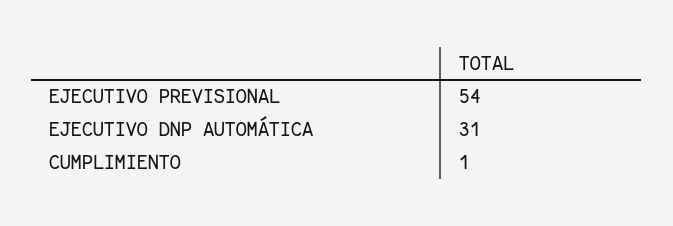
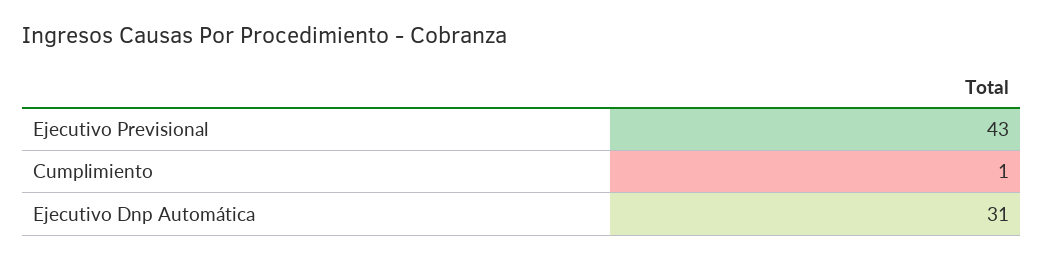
  {
-   "EJECUTIVO PREVISIONAL": 54,
+   "EJECUTIVO PREVISIONAL": 43,
    "EJECUTIVO DNP AUTOMÁTICA": 31,
    "CUMPLIMIENTO": 1
  }

